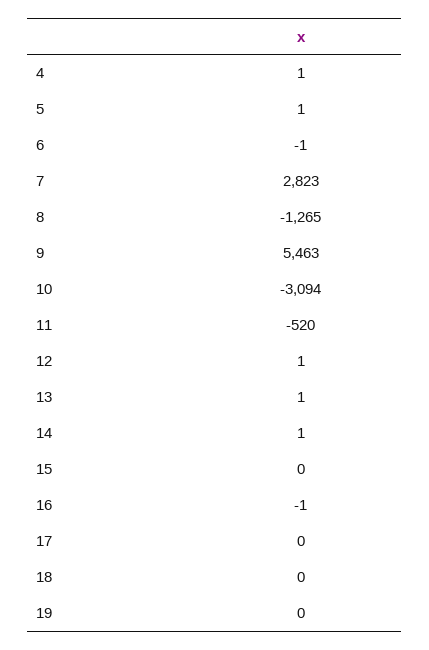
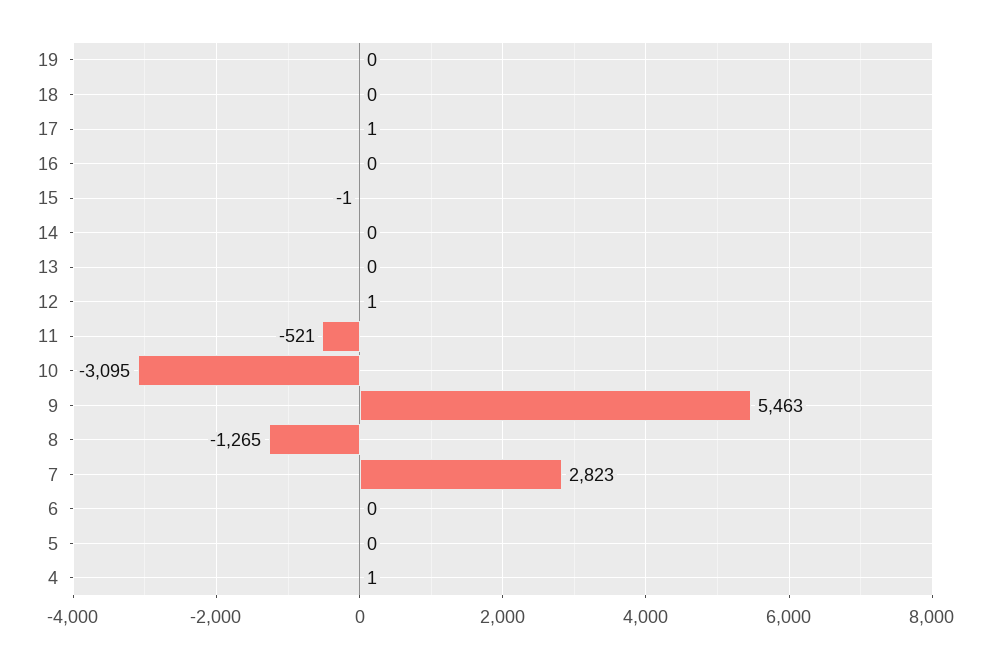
  {
    "4": 1,
-   "5": 1,
+   "5": 0,
-   "6": -1,
+   "6": 0,
    "7": 2823,
    "8": -1265,
    "9": 5463,
-   "10": -3094,
+   "10": -3095,
-   "11": -520,
+   "11": -521,
    "12": 1,
-   "13": 1,
+   "13": 0,
-   "14": 1,
+   "14": 0,
-   "15": 0,
+   "15": -1,
-   "16": -1,
+   "16": 0,
-   "17": 0,
+   "17": 1,
    "18": 0,
    "19": 0
  }

